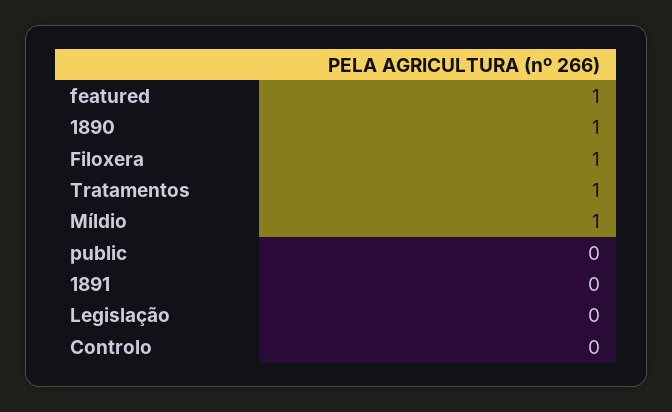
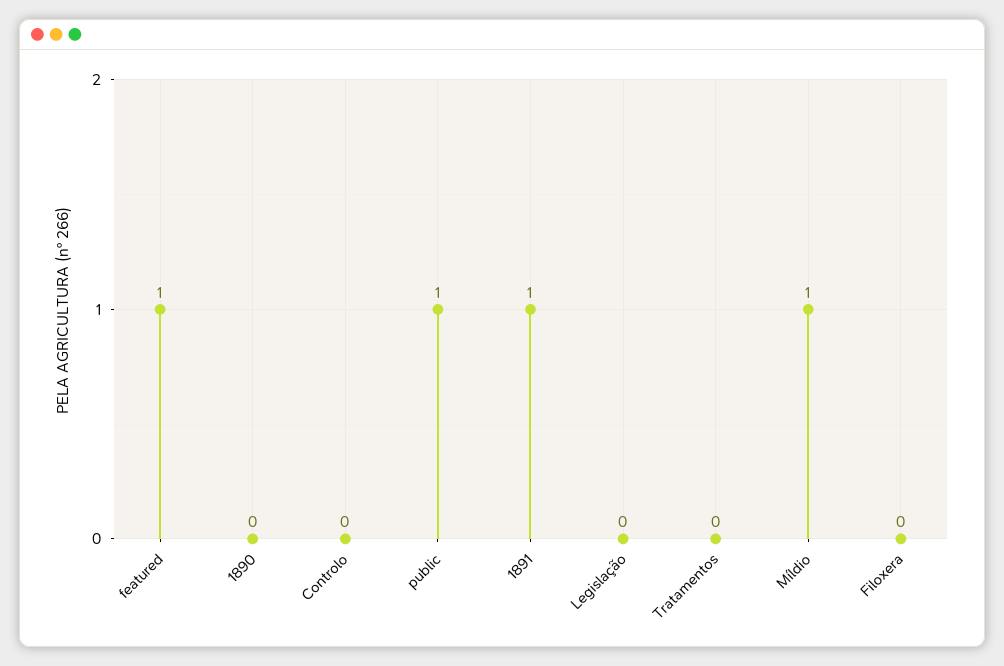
  {
    "featured": 1,
-   "1890": 1,
+   "1890": 0,
-   "Filoxera": 1,
+   "Filoxera": 0,
-   "Tratamentos": 1,
+   "Tratamentos": 0,
    "Míldio": 1,
-   "public": 0,
+   "public": 1,
-   "1891": 0,
+   "1891": 1,
    "Legislação": 0,
    "Controlo": 0
  }

